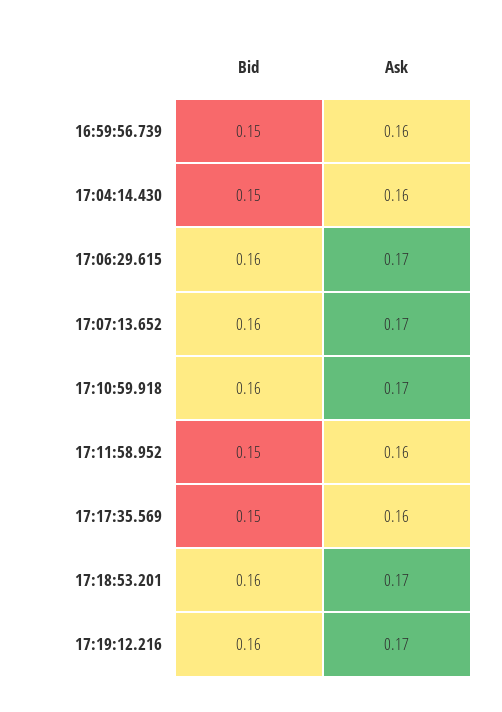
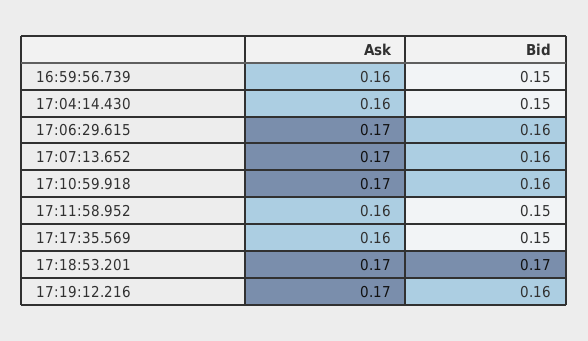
  {
    "Bid": {
      "16:59:56.739": 0.15,
      "17:04:14.430": 0.15,
      "17:06:29.615": 0.16,
      "17:07:13.652": 0.16,
      "17:10:59.918": 0.16,
      "17:11:58.952": 0.15,
      "17:17:35.569": 0.15,
-     "17:18:53.201": 0.16,
+     "17:18:53.201": 0.17,
      "17:19:12.216": 0.16
    },
    "Ask": {
      "16:59:56.739": 0.16,
      "17:04:14.430": 0.16,
      "17:06:29.615": 0.17,
      "17:07:13.652": 0.17,
      "17:10:59.918": 0.17,
      "17:11:58.952": 0.16,
      "17:17:35.569": 0.16,
      "17:18:53.201": 0.17,
      "17:19:12.216": 0.17
    }
  }

